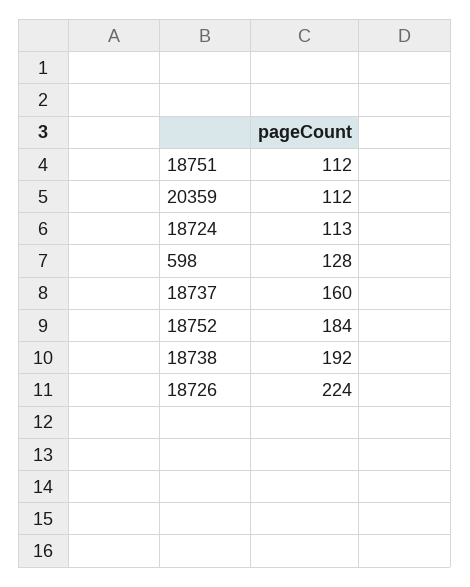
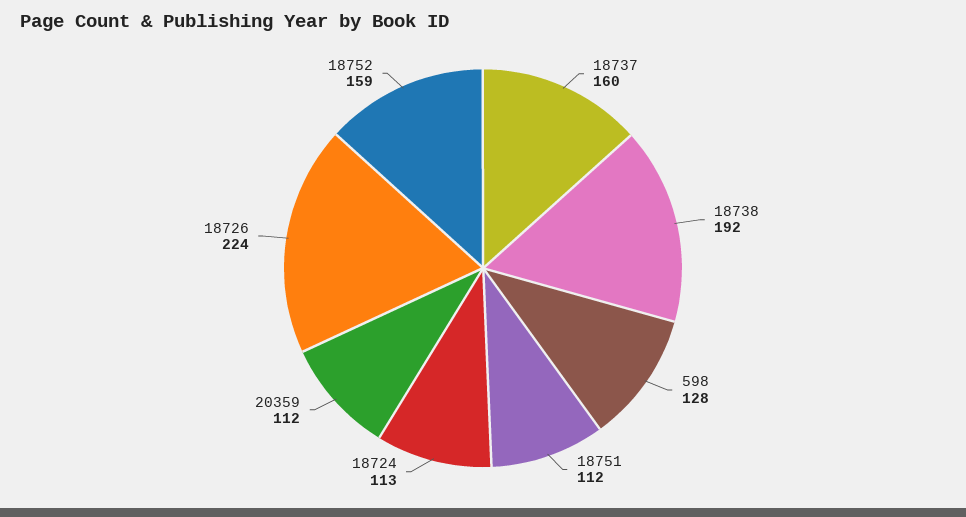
  {
    "18751": 112,
    "20359": 112,
    "18724": 113,
    "598": 128,
    "18737": 160,
-   "18752": 184,
+   "18752": 159,
    "18738": 192,
    "18726": 224
  }

